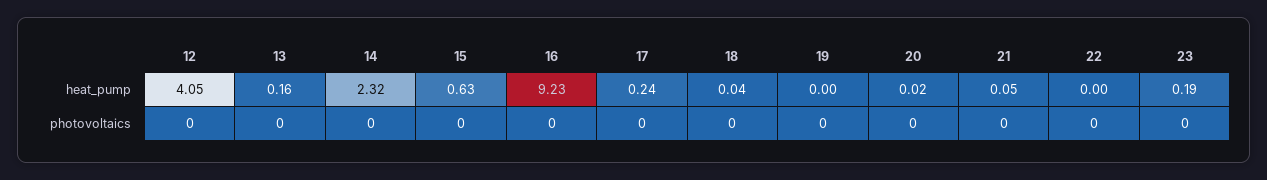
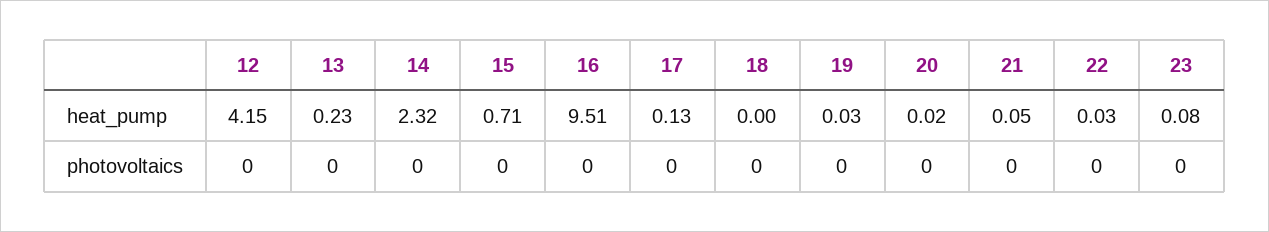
  {
    "12": {
-     "heat_pump": 4.05,
+     "heat_pump": 4.15,
      "photovoltaics": 0
    },
    "13": {
-     "heat_pump": 0.16,
+     "heat_pump": 0.23,
      "photovoltaics": 0
    },
    "14": {
      "heat_pump": 2.32,
      "photovoltaics": 0
    },
    "15": {
-     "heat_pump": 0.63,
+     "heat_pump": 0.71,
      "photovoltaics": 0
    },
    "16": {
-     "heat_pump": 9.23,
+     "heat_pump": 9.51,
      "photovoltaics": 0
    },
    "17": {
-     "heat_pump": 0.24,
+     "heat_pump": 0.13,
      "photovoltaics": 0
    },
    "18": {
-     "heat_pump": 0.04,
+     "heat_pump": 0,
      "photovoltaics": 0
    },
    "19": {
-     "heat_pump": 0,
+     "heat_pump": 0.03,
      "photovoltaics": 0
    },
    "20": {
      "heat_pump": 0.02,
      "photovoltaics": 0
    },
    "21": {
      "heat_pump": 0.05,
      "photovoltaics": 0
    },
    "22": {
-     "heat_pump": 0,
+     "heat_pump": 0.03,
      "photovoltaics": 0
    },
    "23": {
-     "heat_pump": 0.19,
+     "heat_pump": 0.08,
      "photovoltaics": 0
    }
  }

